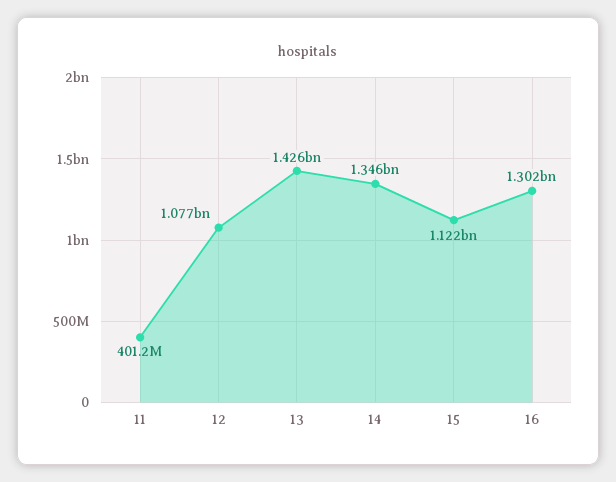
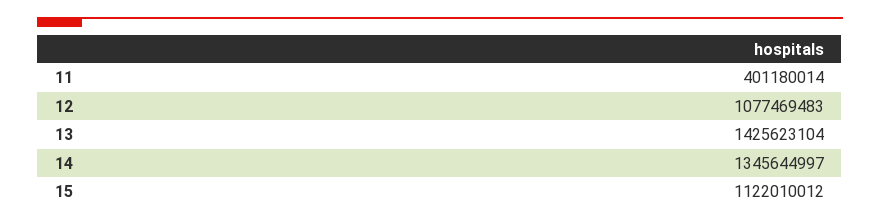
  {
    "11": 401180014,
    "12": 1077469483,
    "13": 1425623104,
    "14": 1345644997,
-   "15": 1122010012,
+   "15": 1122010012
-   "16": 1302000000
  }

